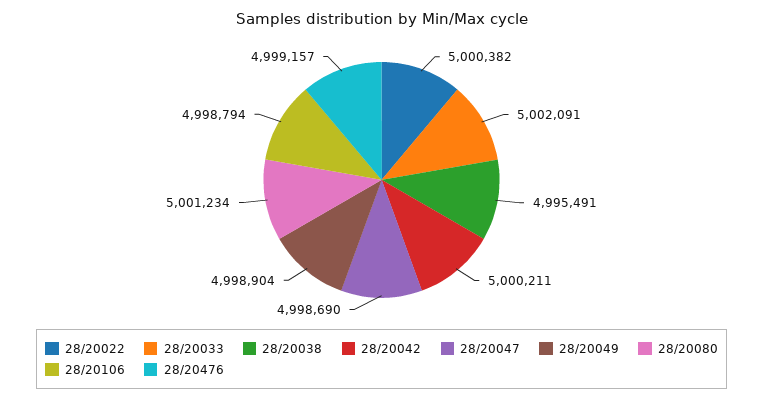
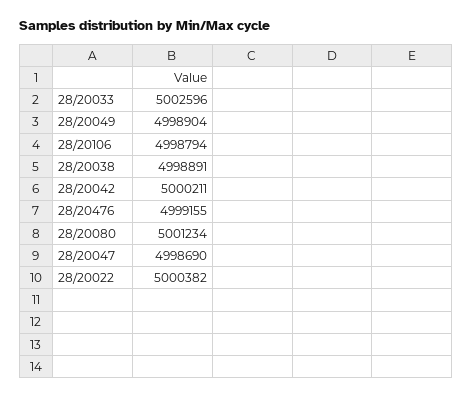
  {
    "28/20022": 5000382,
-   "28/20033": 5002091,
+   "28/20033": 5002596,
-   "28/20038": 4995491,
+   "28/20038": 4998891,
    "28/20042": 5000211,
    "28/20047": 4998690,
    "28/20049": 4998904,
    "28/20080": 5001234,
    "28/20106": 4998794,
-   "28/20476": 4999157
+   "28/20476": 4999155
  }

